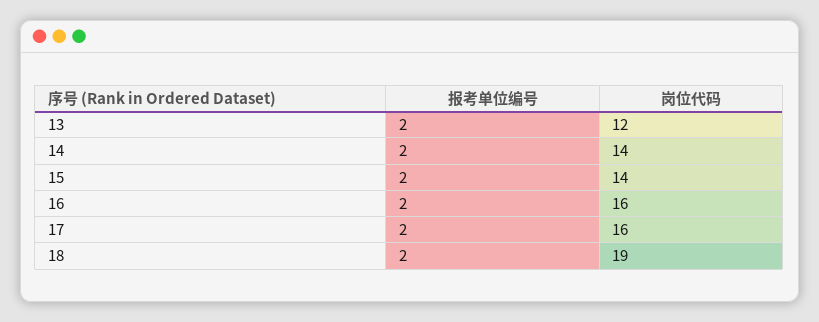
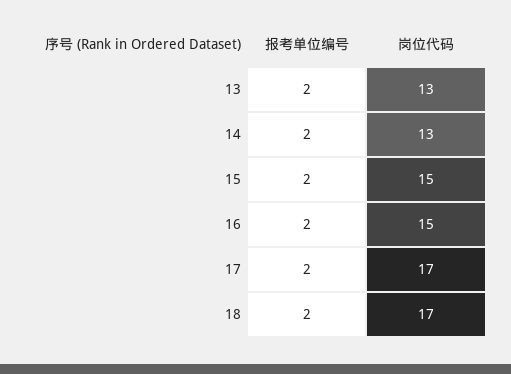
  {
    "报考单位编号": {
      "13": 2,
      "14": 2,
      "15": 2,
      "16": 2,
      "17": 2,
      "18": 2
    },
    "岗位代码": {
-     "13": 12,
+     "13": 13,
-     "14": 14,
+     "14": 13,
-     "15": 14,
+     "15": 15,
-     "16": 16,
+     "16": 15,
-     "17": 16,
+     "17": 17,
-     "18": 19
+     "18": 17
    }
  }

